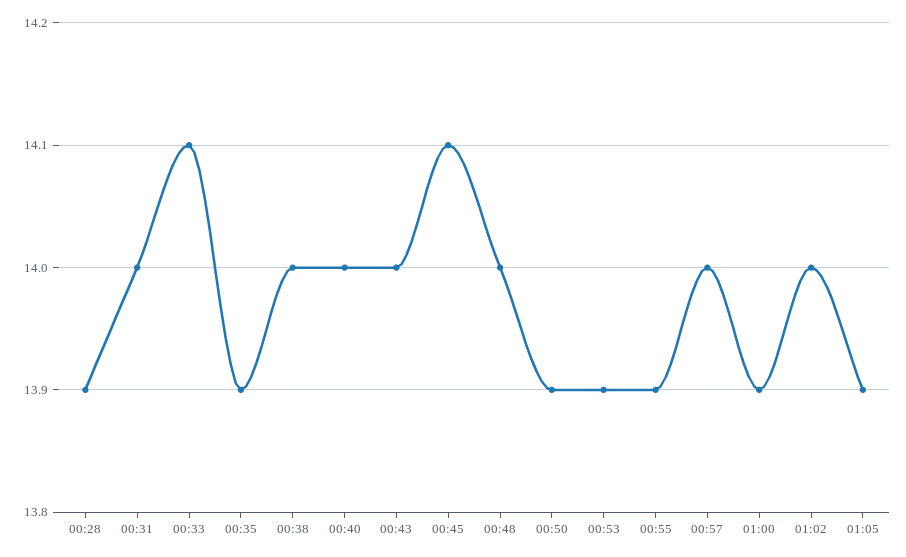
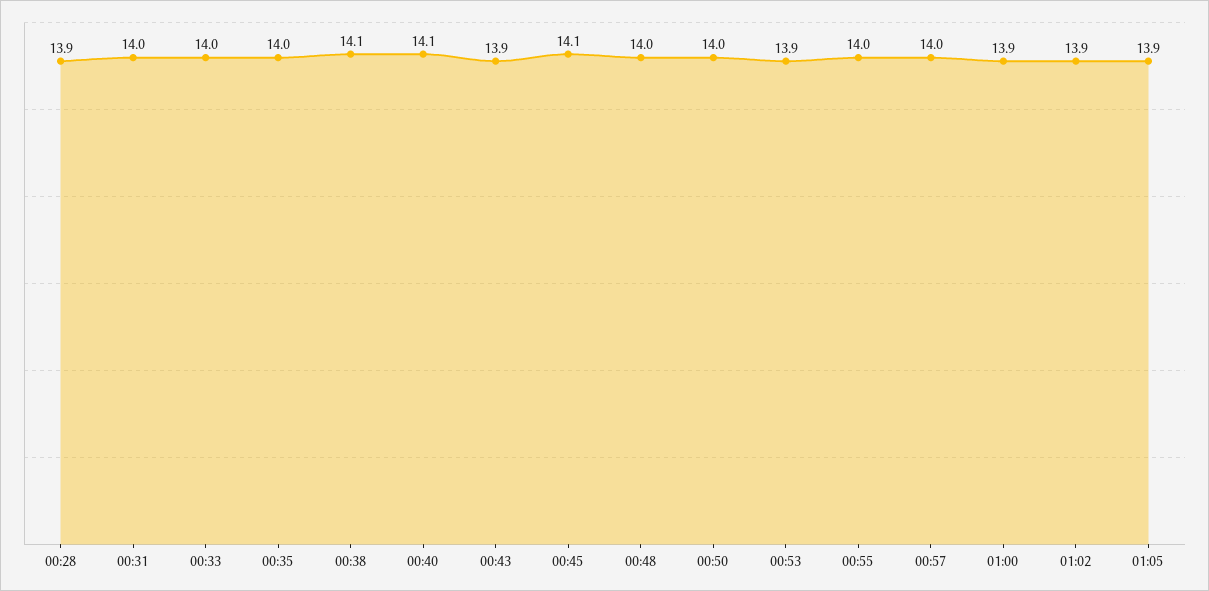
  {
    "00:28": 13.9,
    "00:31": 14,
-   "00:33": 14.1,
+   "00:33": 14,
-   "00:35": 13.9,
+   "00:35": 14,
-   "00:38": 14,
+   "00:38": 14.1,
-   "00:40": 14,
+   "00:40": 14.1,
-   "00:43": 14,
+   "00:43": 13.9,
    "00:45": 14.1,
    "00:48": 14,
-   "00:50": 13.9,
+   "00:50": 14,
    "00:53": 13.9,
-   "00:55": 13.9,
+   "00:55": 14,
    "00:57": 14,
    "01:00": 13.9,
-   "01:02": 14,
+   "01:02": 13.9,
    "01:05": 13.9
  }

